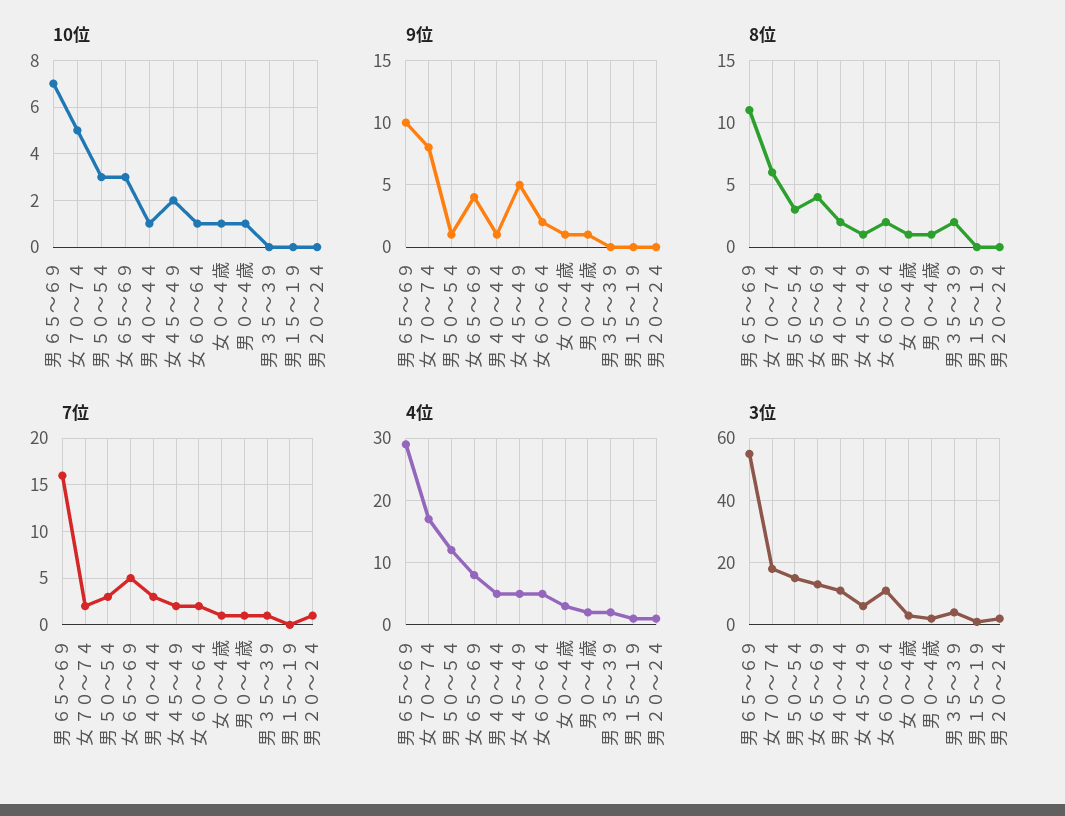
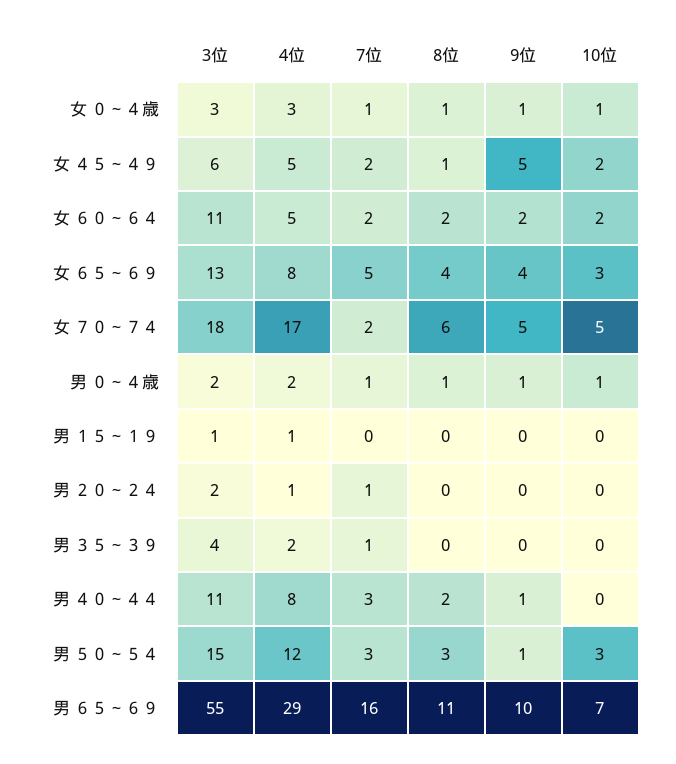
  {
    "10位": {
      "男 ６５～６９": 7,
      "女 ７０～７４": 5,
      "男 ５０～５４": 3,
      "女 ６５～６９": 3,
-     "男 ４０～４４": 1,
+     "男 ４０～４４": 0,
      "女 ４５～４９": 2,
-     "女 ６０～６４": 1,
+     "女 ６０～６４": 2,
      "女 ０～４歳": 1,
      "男 ０～４歳": 1,
      "男 ３５～３９": 0,
      "男 １５～１９": 0,
      "男 ２０～２４": 0
    },
    "9位": {
      "男 ６５～６９": 10,
-     "女 ７０～７４": 8,
+     "女 ７０～７４": 5,
      "男 ５０～５４": 1,
      "女 ６５～６９": 4,
      "男 ４０～４４": 1,
      "女 ４５～４９": 5,
      "女 ６０～６４": 2,
      "女 ０～４歳": 1,
      "男 ０～４歳": 1,
      "男 ３５～３９": 0,
      "男 １５～１９": 0,
      "男 ２０～２４": 0
    },
    "8位": {
      "男 ６５～６９": 11,
      "女 ７０～７４": 6,
      "男 ５０～５４": 3,
      "女 ６５～６９": 4,
      "男 ４０～４４": 2,
      "女 ４５～４９": 1,
      "女 ６０～６４": 2,
      "女 ０～４歳": 1,
      "男 ０～４歳": 1,
-     "男 ３５～３９": 2,
+     "男 ３５～３９": 0,
      "男 １５～１９": 0,
      "男 ２０～２４": 0
    },
    "7位": {
      "男 ６５～６９": 16,
      "女 ７０～７４": 2,
      "男 ５０～５４": 3,
      "女 ６５～６９": 5,
      "男 ４０～４４": 3,
      "女 ４５～４９": 2,
      "女 ６０～６４": 2,
      "女 ０～４歳": 1,
      "男 ０～４歳": 1,
      "男 ３５～３９": 1,
      "男 １５～１９": 0,
      "男 ２０～２４": 1
    },
    "4位": {
      "男 ６５～６９": 29,
      "女 ７０～７４": 17,
      "男 ５０～５４": 12,
      "女 ６５～６９": 8,
-     "男 ４０～４４": 5,
+     "男 ４０～４４": 8,
      "女 ４５～４９": 5,
      "女 ６０～６４": 5,
      "女 ０～４歳": 3,
      "男 ０～４歳": 2,
      "男 ３５～３９": 2,
      "男 １５～１９": 1,
      "男 ２０～２４": 1
    },
    "3位": {
      "男 ６５～６９": 55,
      "女 ７０～７４": 18,
      "男 ５０～５４": 15,
      "女 ６５～６９": 13,
      "男 ４０～４４": 11,
      "女 ４５～４９": 6,
      "女 ６０～６４": 11,
      "女 ０～４歳": 3,
      "男 ０～４歳": 2,
      "男 ３５～３９": 4,
      "男 １５～１９": 1,
      "男 ２０～２４": 2
    }
  }

